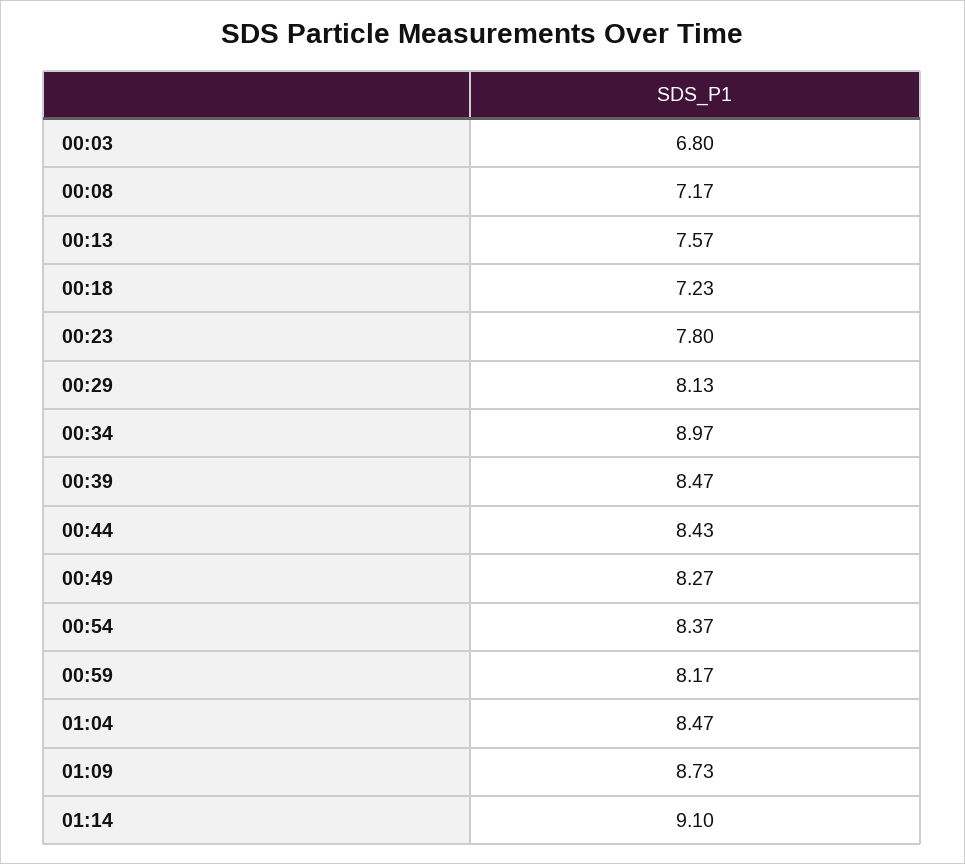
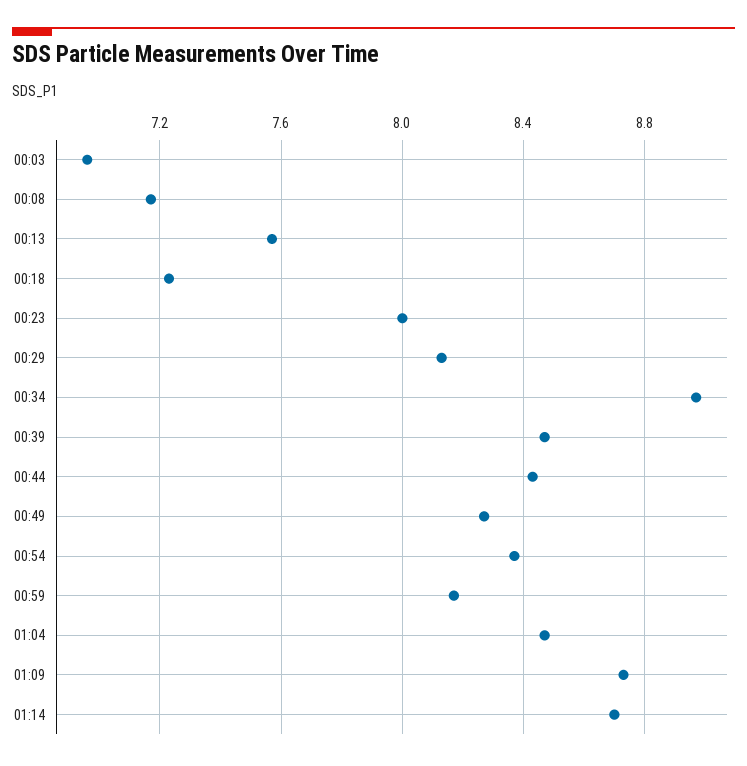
  {
-   "00:03": 6.8,
+   "00:03": 6.95,
    "00:08": 7.17,
    "00:13": 7.57,
    "00:18": 7.23,
-   "00:23": 7.8,
+   "00:23": 8,
    "00:29": 8.13,
    "00:34": 8.97,
    "00:39": 8.47,
    "00:44": 8.43,
    "00:49": 8.27,
    "00:54": 8.37,
    "00:59": 8.17,
    "01:04": 8.47,
    "01:09": 8.73,
-   "01:14": 9.1
+   "01:14": 8.7
  }

